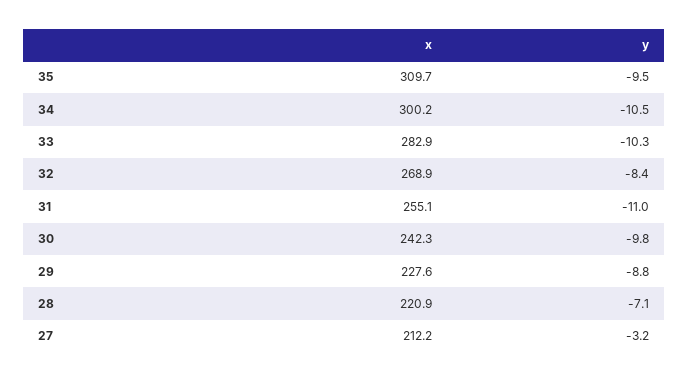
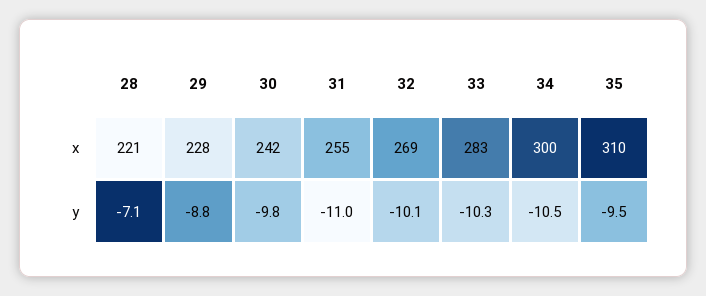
  {
    "x": {
      "35": 309.7,
      "34": 300.2,
      "33": 282.9,
      "32": 268.9,
      "31": 255.1,
      "30": 242.3,
      "29": 227.6,
-     "28": 220.9,
+     "28": 220.9
-     "27": 212.2
    },
    "y": {
      "35": -9.5,
      "34": -10.5,
      "33": -10.3,
-     "32": -8.4,
+     "32": -10.1,
      "31": -11,
      "30": -9.8,
      "29": -8.8,
-     "28": -7.1,
+     "28": -7.1
-     "27": -3.2
    }
  }

